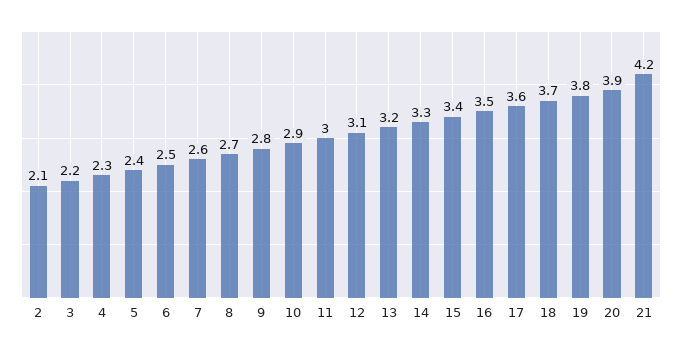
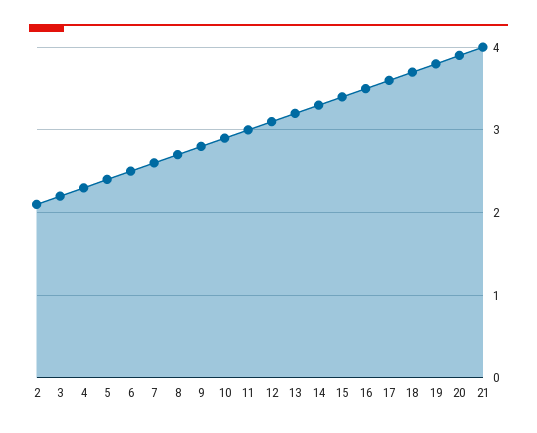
  {
    "2": 2.1,
    "3": 2.2,
    "4": 2.3,
    "5": 2.4,
    "6": 2.5,
    "7": 2.6,
    "8": 2.7,
    "9": 2.8,
    "10": 2.9,
    "11": 3,
    "12": 3.1,
    "13": 3.2,
    "14": 3.3,
    "15": 3.4,
    "16": 3.5,
    "17": 3.6,
    "18": 3.7,
    "19": 3.8,
    "20": 3.9,
-   "21": 4.2
+   "21": 4
  }

